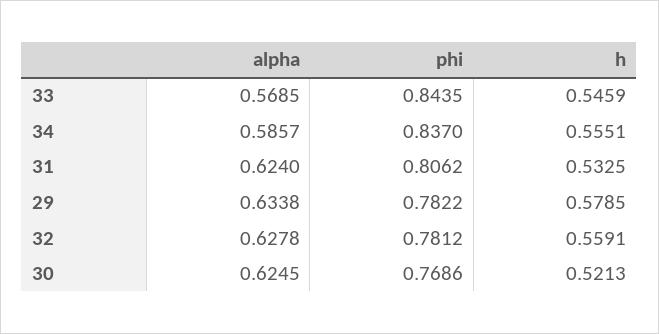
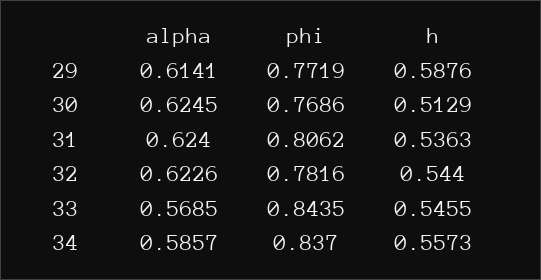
  {
    "alpha": {
      "33": 0.5685,
      "34": 0.5857,
      "31": 0.624,
-     "29": 0.6338,
+     "29": 0.6141,
-     "32": 0.6278,
+     "32": 0.6226,
      "30": 0.6245
    },
    "phi": {
      "33": 0.8435,
      "34": 0.837,
      "31": 0.8062,
-     "29": 0.7822,
+     "29": 0.7719,
-     "32": 0.7812,
+     "32": 0.7816,
      "30": 0.7686
    },
    "h": {
-     "33": 0.5459,
+     "33": 0.5455,
-     "34": 0.5551,
+     "34": 0.5573,
-     "31": 0.5325,
+     "31": 0.5363,
-     "29": 0.5785,
+     "29": 0.5876,
-     "32": 0.5591,
+     "32": 0.544,
-     "30": 0.5213
+     "30": 0.5129
    }
  }

